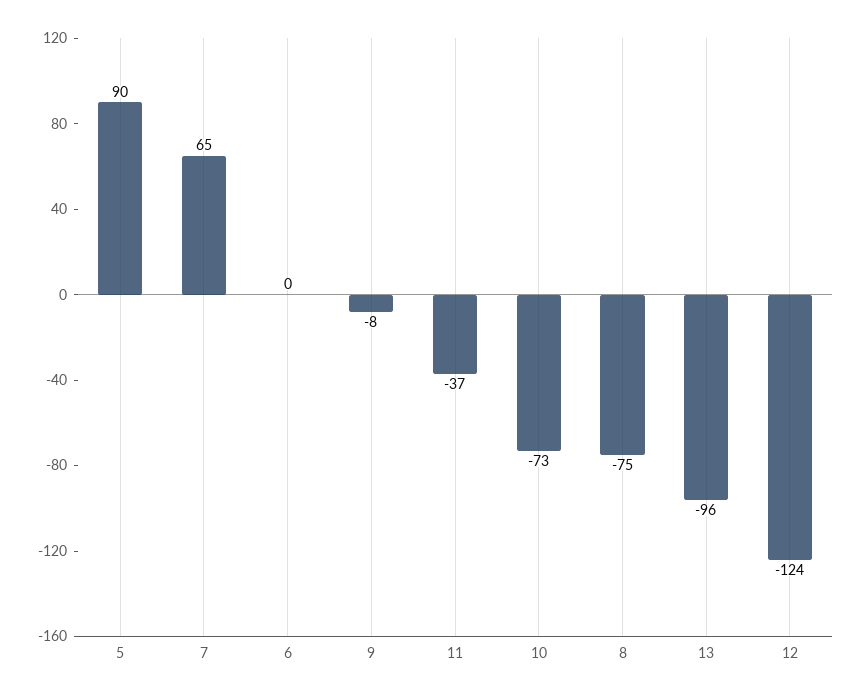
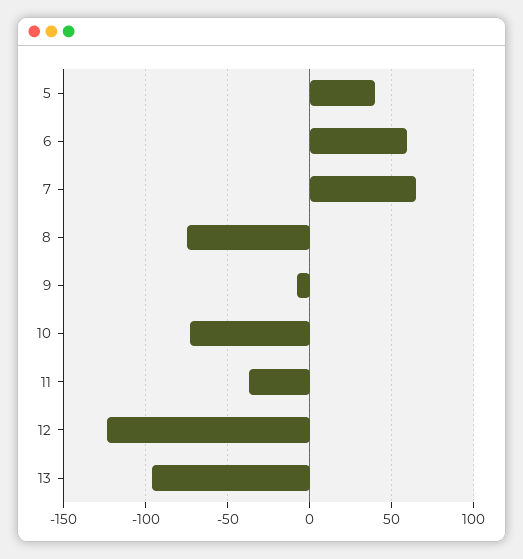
  {
-   "5": 90,
+   "5": 40,
    "7": 65,
-   "6": 0,
+   "6": 60,
    "9": -8,
    "11": -37,
    "10": -73,
    "8": -75,
    "13": -96,
    "12": -124
  }

